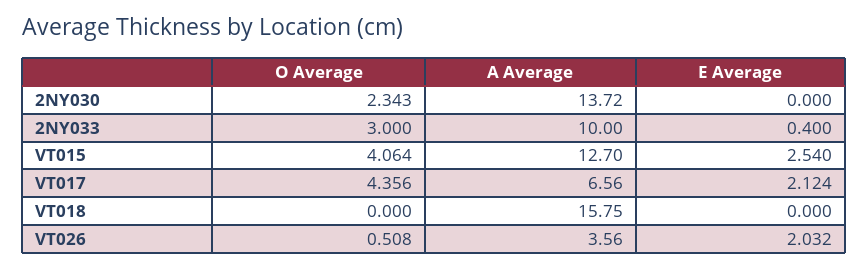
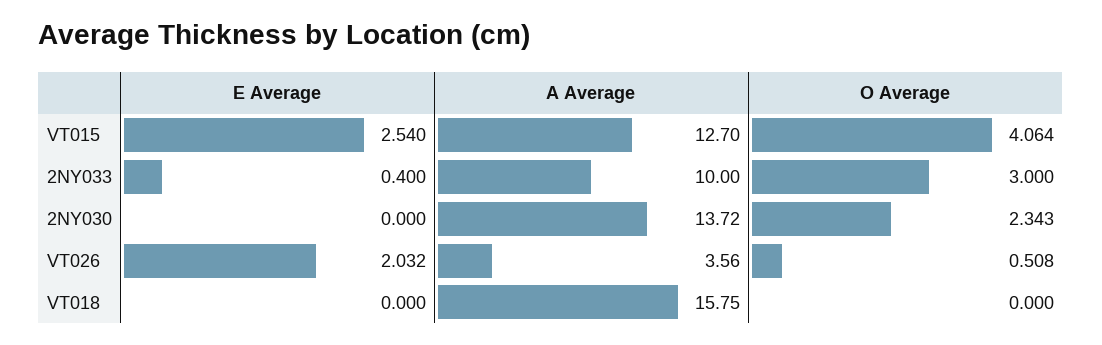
  {
    "O Average": {
      "2NY030": 2.343,
      "2NY033": 3,
      "VT015": 4.064,
-     "VT017": 4.356,
      "VT018": 0,
      "VT026": 0.508
    },
    "A Average": {
      "2NY030": 13.72,
      "2NY033": 10,
      "VT015": 12.7,
-     "VT017": 6.56,
      "VT018": 15.75,
      "VT026": 3.56
    },
    "E Average": {
      "2NY030": 0,
      "2NY033": 0.4,
      "VT015": 2.54,
-     "VT017": 2.124,
      "VT018": 0,
      "VT026": 2.032
    }
  }

